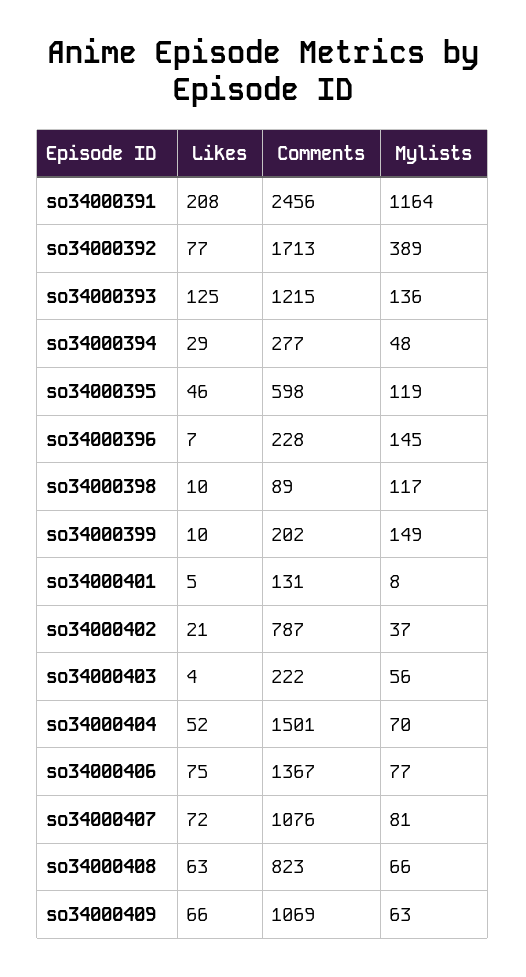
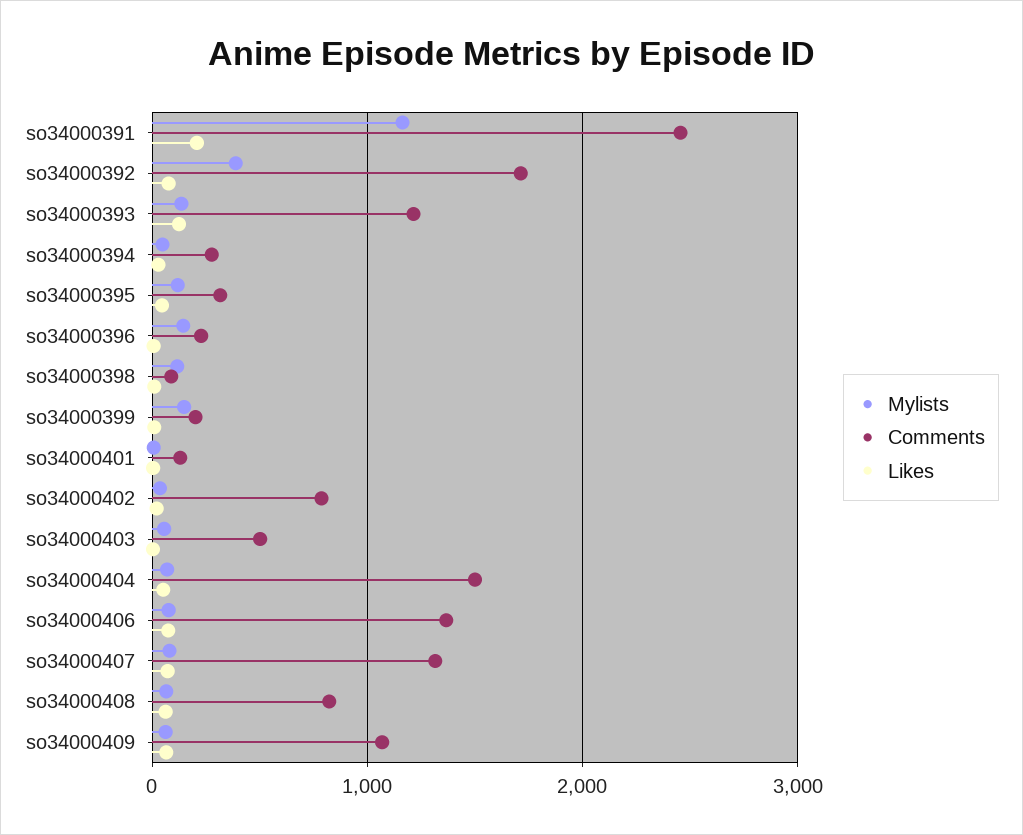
  {
    "Likes": {
      "so34000391": 208,
      "so34000392": 77,
      "so34000393": 125,
      "so34000394": 29,
      "so34000395": 46,
      "so34000396": 7,
      "so34000398": 10,
      "so34000399": 10,
      "so34000401": 5,
      "so34000402": 21,
      "so34000403": 4,
      "so34000404": 52,
      "so34000406": 75,
      "so34000407": 72,
      "so34000408": 63,
      "so34000409": 66
    },
    "Comments": {
      "so34000391": 2456,
      "so34000392": 1713,
      "so34000393": 1215,
      "so34000394": 277,
-     "so34000395": 598,
+     "so34000395": 300,
      "so34000396": 228,
      "so34000398": 89,
      "so34000399": 202,
      "so34000401": 131,
      "so34000402": 787,
-     "so34000403": 222,
+     "so34000403": 500,
      "so34000404": 1501,
      "so34000406": 1367,
-     "so34000407": 1076,
+     "so34000407": 1300,
      "so34000408": 823,
      "so34000409": 1069
    },
    "Mylists": {
      "so34000391": 1164,
      "so34000392": 389,
      "so34000393": 136,
      "so34000394": 48,
      "so34000395": 119,
      "so34000396": 145,
      "so34000398": 117,
      "so34000399": 149,
      "so34000401": 8,
      "so34000402": 37,
      "so34000403": 56,
      "so34000404": 70,
      "so34000406": 77,
      "so34000407": 81,
      "so34000408": 66,
      "so34000409": 63
    }
  }

